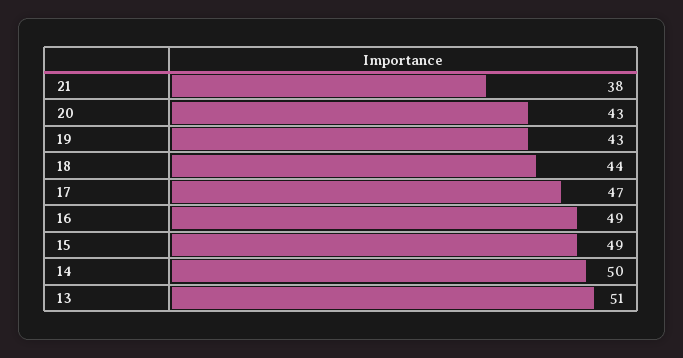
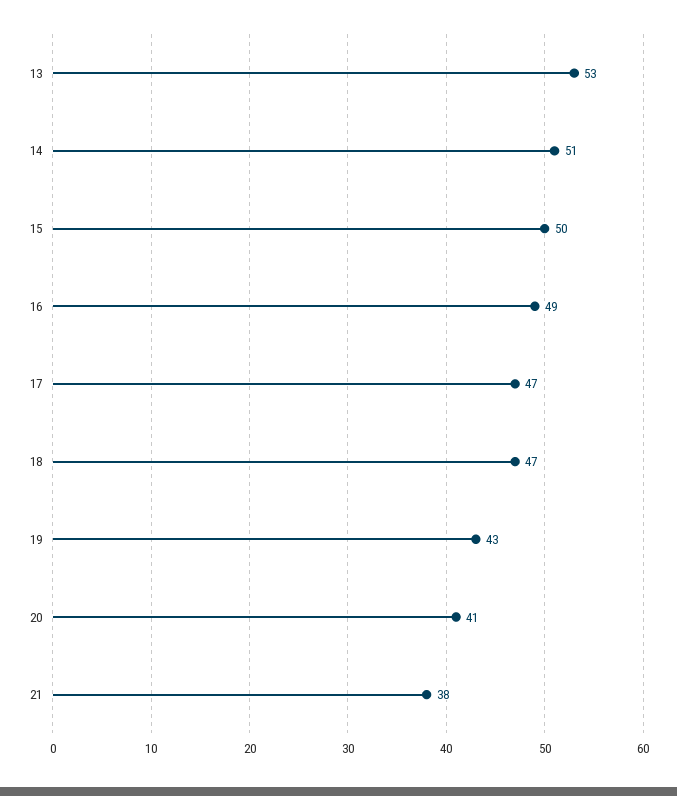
  {
    "21": 38,
-   "20": 43,
+   "20": 41,
    "19": 43,
-   "18": 44,
+   "18": 47,
    "17": 47,
    "16": 49,
-   "15": 49,
+   "15": 50,
-   "14": 50,
+   "14": 51,
-   "13": 51
+   "13": 53
  }

